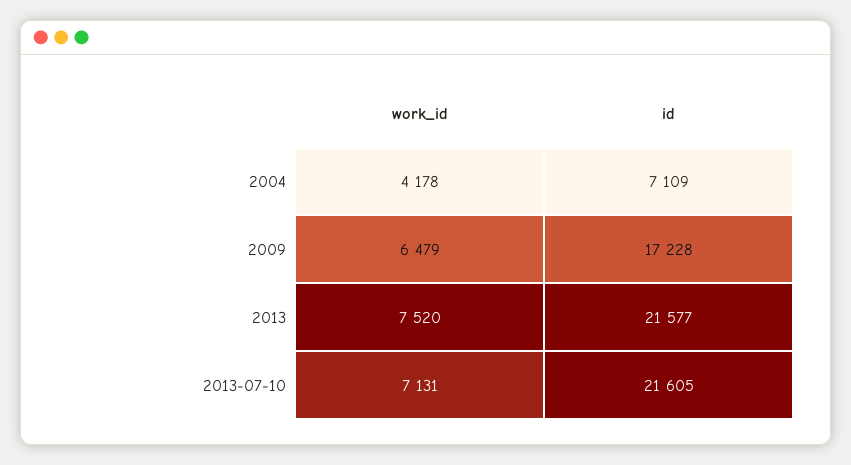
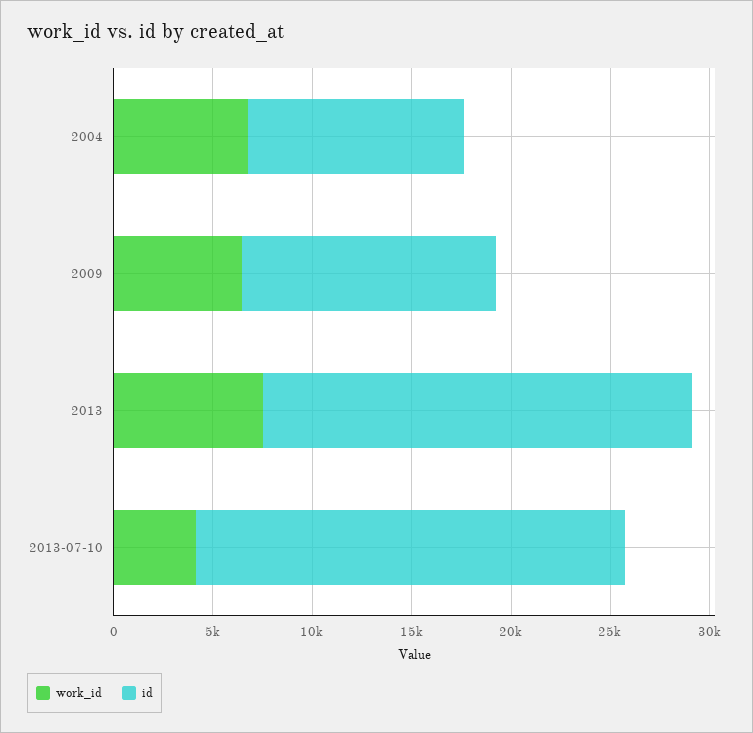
  {
    "work_id": {
-     "2004": 4178,
+     "2004": 7000,
      "2009": 6479,
      "2013": 7520,
-     "2013-07-10": 7131
+     "2013-07-10": 4000
    },
    "id": {
-     "2004": 7109,
+     "2004": 11000,
-     "2009": 17228,
+     "2009": 13000,
      "2013": 21577,
      "2013-07-10": 21605
    }
  }

